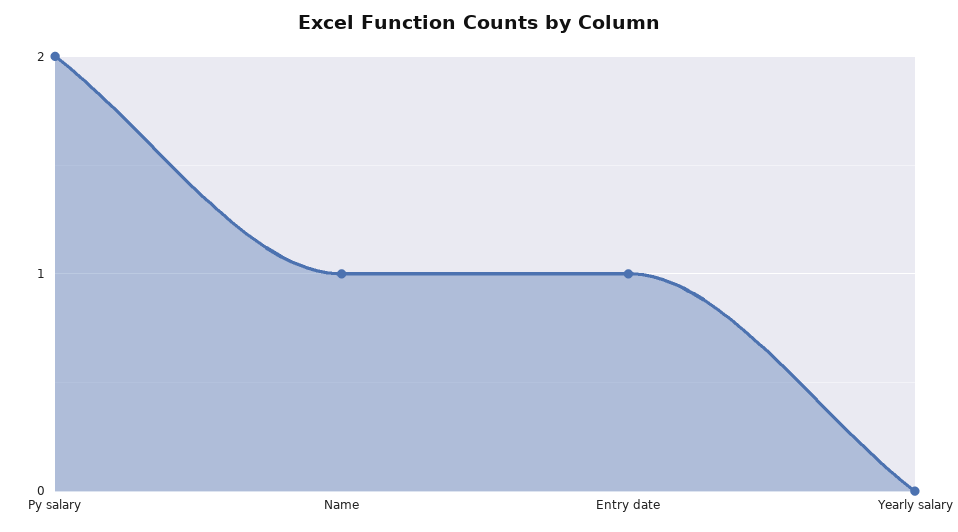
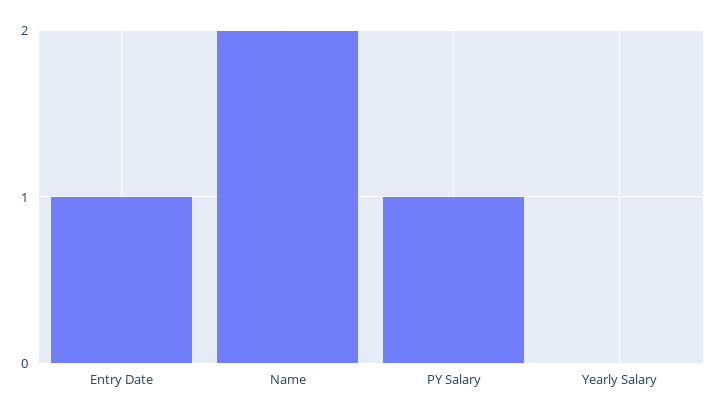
  {
-   "Py salary": 2,
+   "Py salary": 1,
-   "Name": 1,
+   "Name": 2,
    "Entry date": 1,
    "Yearly salary": 0
  }

